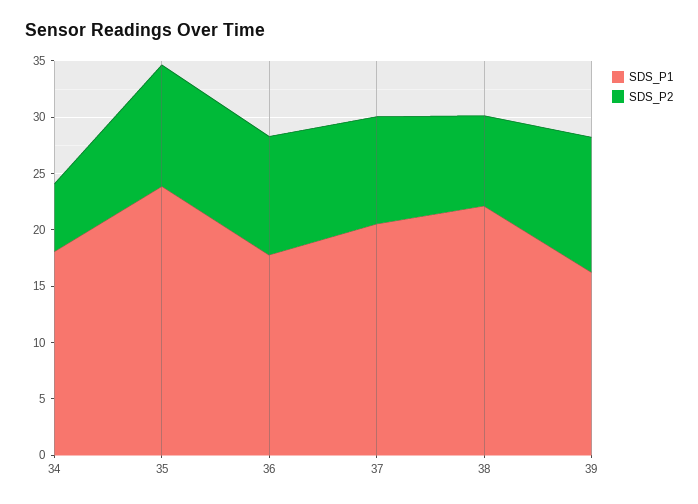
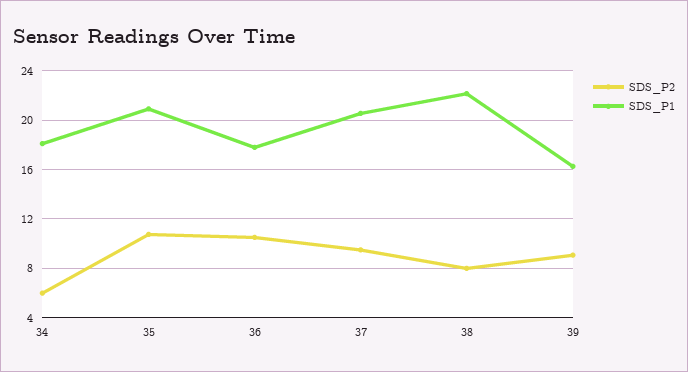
  {
    "SDS_P1": {
      "34": 18,
-     "35": 24,
+     "35": 21,
      "36": 18,
      "37": 20.5,
      "38": 22,
      "39": 16.5
    },
    "SDS_P2": {
      "34": 6,
      "35": 11,
      "36": 10.5,
      "37": 9.5,
      "38": 8,
-     "39": 12
+     "39": 9
    }
  }

